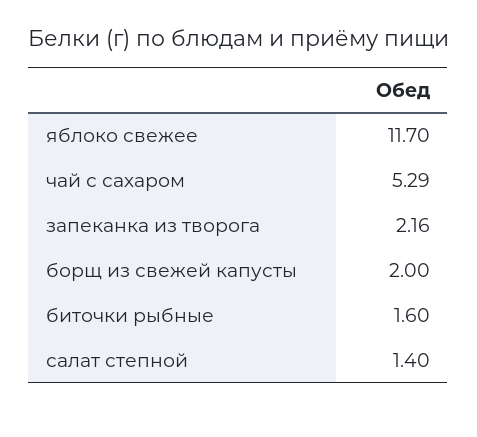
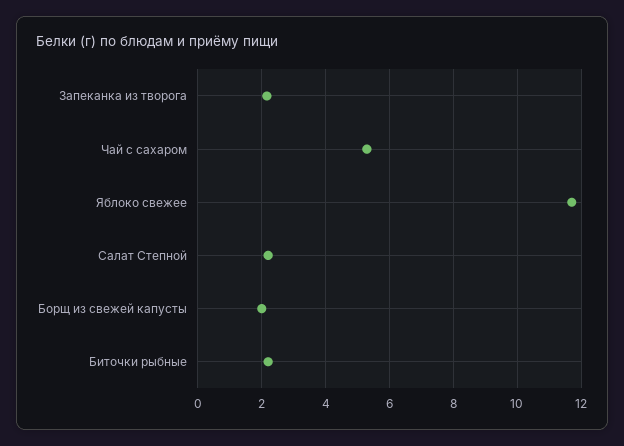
  {
    "яблоко свежее": 11.7,
    "чай с сахаром": 5.29,
    "запеканка из творога": 2.16,
    "борщ из свежей капусты": 2,
-   "биточки рыбные": 1.6,
+   "биточки рыбные": 2.2,
-   "салат степной": 1.4
+   "салат степной": 2.2
  }

